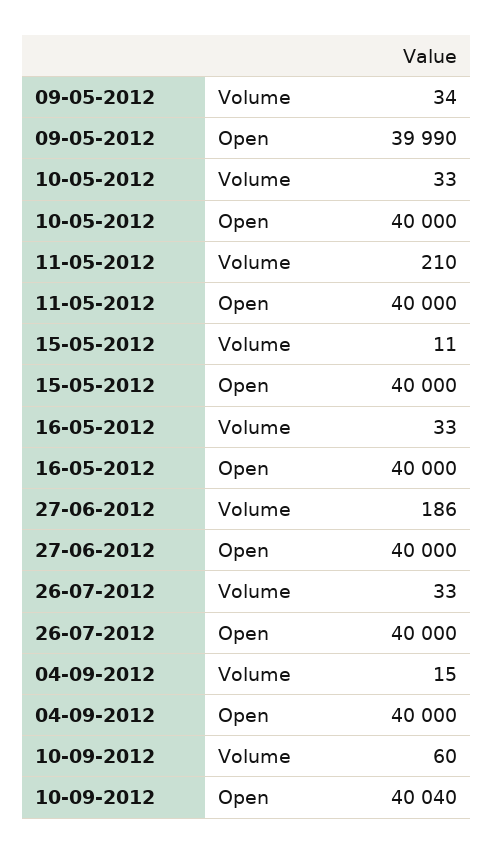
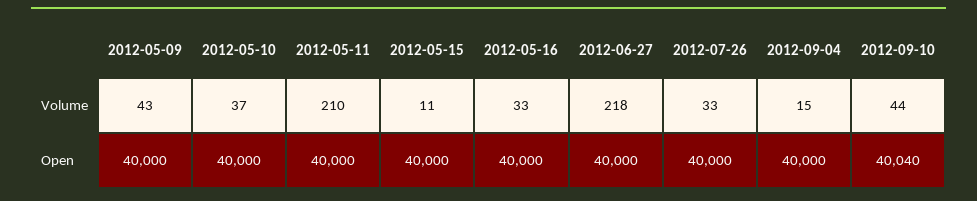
  {
    "09-05-2012": {
-     "Volume": 34,
+     "Volume": 43,
-     "Open": 39990
+     "Open": 40000
    },
    "10-05-2012": {
-     "Volume": 33,
+     "Volume": 37,
      "Open": 40000
    },
    "11-05-2012": {
      "Volume": 210,
      "Open": 40000
    },
    "15-05-2012": {
      "Volume": 11,
      "Open": 40000
    },
    "16-05-2012": {
      "Volume": 33,
      "Open": 40000
    },
    "27-06-2012": {
-     "Volume": 186,
+     "Volume": 218,
      "Open": 40000
    },
    "26-07-2012": {
      "Volume": 33,
      "Open": 40000
    },
    "04-09-2012": {
      "Volume": 15,
      "Open": 40000
    },
    "10-09-2012": {
-     "Volume": 60,
+     "Volume": 44,
      "Open": 40040
    }
  }

